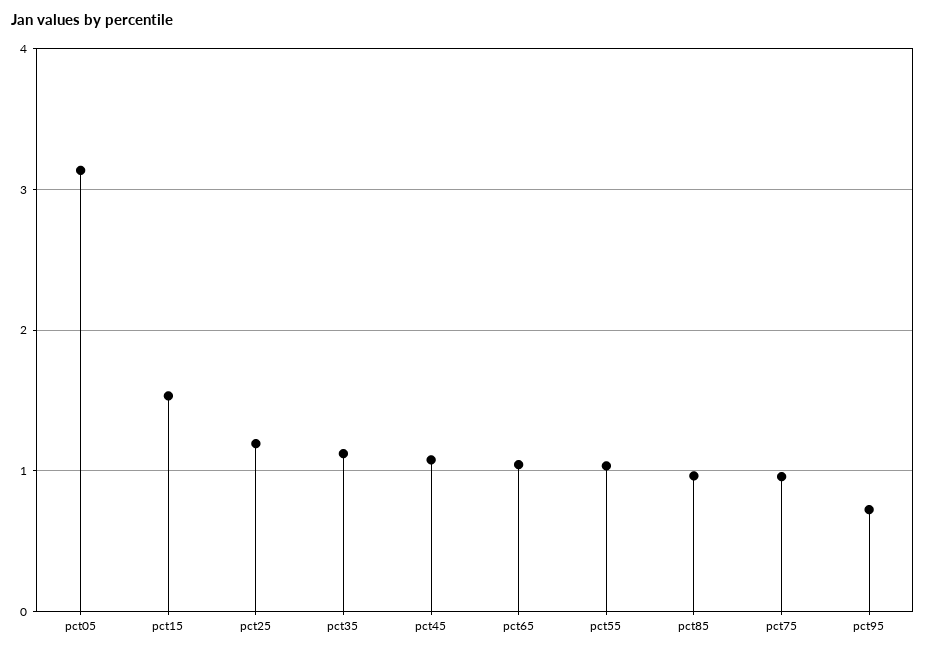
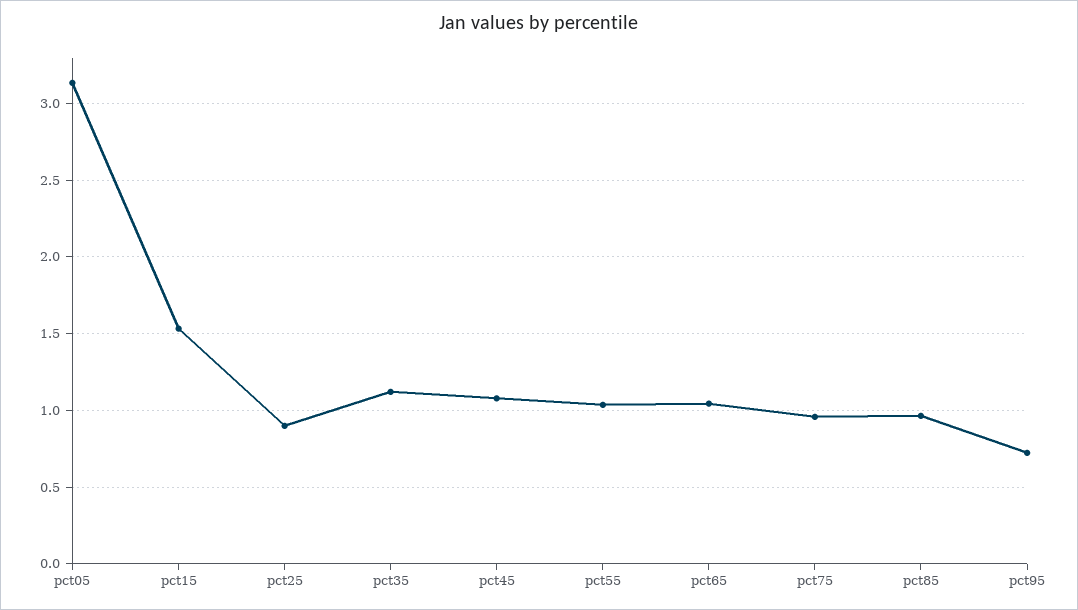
  {
    "pct05": 3.15,
    "pct15": 1.55,
-   "pct25": 1.2,
+   "pct25": 0.9,
    "pct35": 1.1,
    "pct45": 1.1,
    "pct65": 1.05,
    "pct55": 1.05,
    "pct85": 0.95,
    "pct75": 0.95,
    "pct95": 0.7
  }

